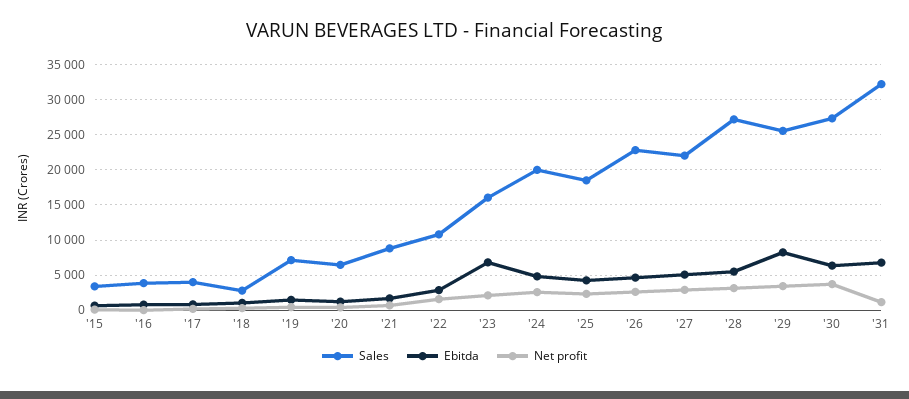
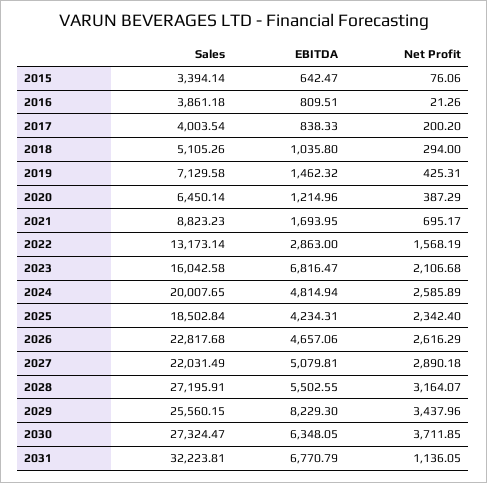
  {
    "Sales": {
      "'15": 3394.14,
      "'16": 3861.18,
      "'17": 4003.54,
-     "'18": 3000,
+     "'18": 5105.26,
      "'19": 7129.58,
      "'20": 6450.14,
      "'21": 8823.23,
-     "'22": 11000,
+     "'22": 13173.14,
      "'23": 16042.58,
      "'24": 20007.65,
      "'25": 18502.84,
      "'26": 22817.68,
      "'27": 22031.49,
      "'28": 27195.91,
      "'29": 25560.15,
      "'30": 27324.47,
      "'31": 32223.81
    },
    "Ebitda": {
      "'15": 642.47,
      "'16": 809.51,
      "'17": 838.33,
      "'18": 1035.8,
      "'19": 1462.32,
      "'20": 1214.96,
      "'21": 1693.95,
      "'22": 2863,
      "'23": 6816.47,
      "'24": 4814.94,
      "'25": 4234.31,
      "'26": 4657.06,
      "'27": 5079.81,
      "'28": 5502.55,
      "'29": 8229.3,
      "'30": 6348.05,
      "'31": 6770.79
    },
    "Net profit": {
      "'15": 76.06,
      "'16": 21.26,
      "'17": 200.2,
      "'18": 294,
      "'19": 425.31,
      "'20": 387.29,
      "'21": 695.17,
      "'22": 1568.19,
      "'23": 2106.68,
      "'24": 2585.89,
      "'25": 2342.4,
      "'26": 2616.29,
      "'27": 2890.18,
      "'28": 3164.07,
      "'29": 3437.96,
      "'30": 3711.85,
      "'31": 1136.05
    }
  }

